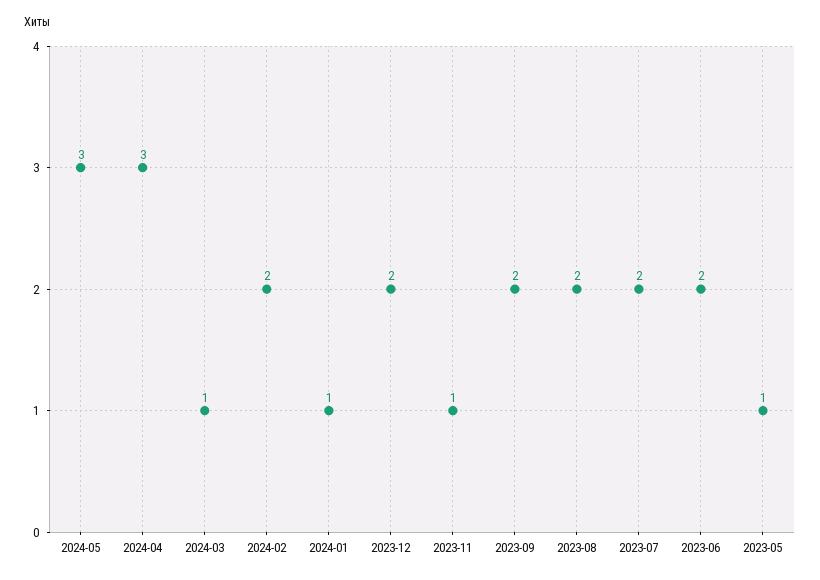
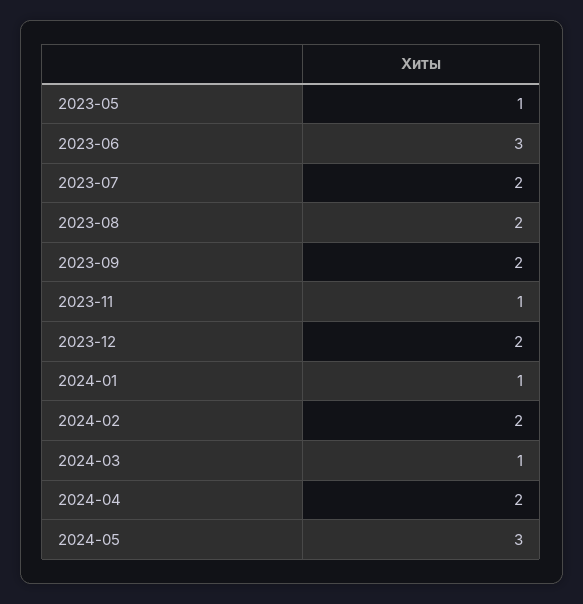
  {
    "2024-05": 3,
-   "2024-04": 3,
+   "2024-04": 2,
    "2024-03": 1,
    "2024-02": 2,
    "2024-01": 1,
    "2023-12": 2,
    "2023-11": 1,
    "2023-09": 2,
    "2023-08": 2,
    "2023-07": 2,
-   "2023-06": 2,
+   "2023-06": 3,
    "2023-05": 1
  }

